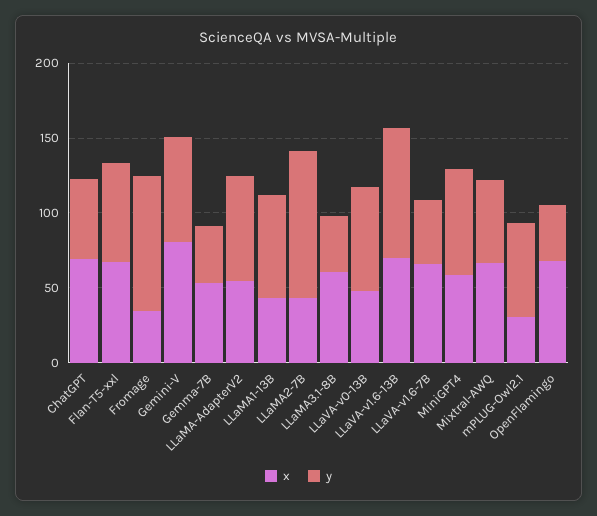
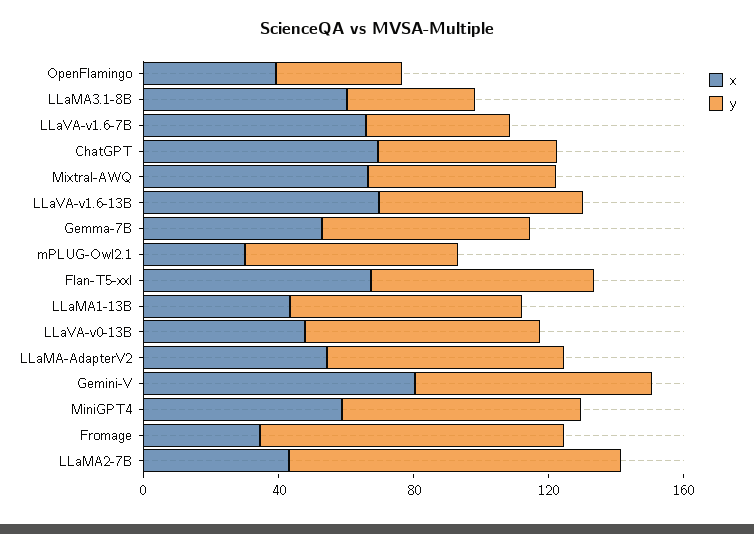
  {
    "x": {
      "ChatGPT": 70,
      "Flan-T5-xxl": 70,
      "Fromage": 30,
      "Gemini-V": 80,
      "Gemma-7B": 50,
      "LLaMA-AdapterV2": 50,
      "LLaMA1-13B": 40,
      "LLaMA2-7B": 40,
      "LLaMA3.1-8B": 60,
      "LLaVA-v0-13B": 50,
      "LLaVA-v1.6-13B": 70,
      "LLaVA-v1.6-7B": 70,
      "MiniGPT4": 60,
      "Mixtral-AWQ": 70,
      "mPLUG-Owl2.1": 30,
-     "OpenFlamingo": 70
+     "OpenFlamingo": 40
    },
    "y": {
      "ChatGPT": 50,
      "Flan-T5-xxl": 70,
      "Fromage": 90,
      "Gemini-V": 70,
-     "Gemma-7B": 40,
+     "Gemma-7B": 60,
      "LLaMA-AdapterV2": 70,
      "LLaMA1-13B": 70,
      "LLaMA2-7B": 100,
      "LLaMA3.1-8B": 40,
      "LLaVA-v0-13B": 70,
-     "LLaVA-v1.6-13B": 90,
+     "LLaVA-v1.6-13B": 60,
      "LLaVA-v1.6-7B": 40,
      "MiniGPT4": 70,
      "Mixtral-AWQ": 60,
      "mPLUG-Owl2.1": 60,
      "OpenFlamingo": 40
    }
  }

